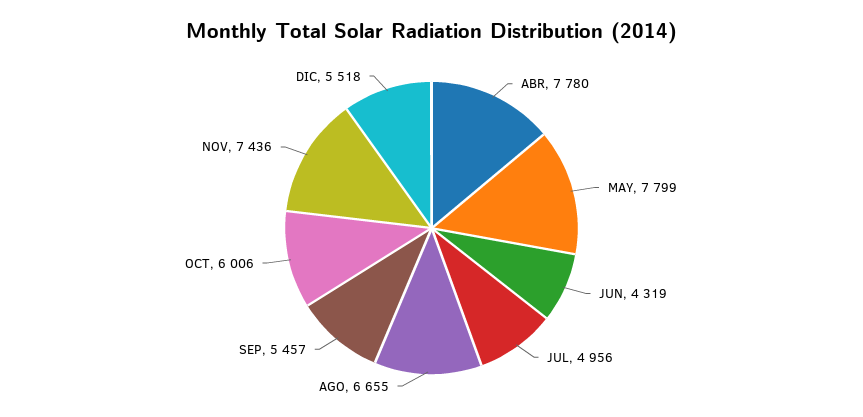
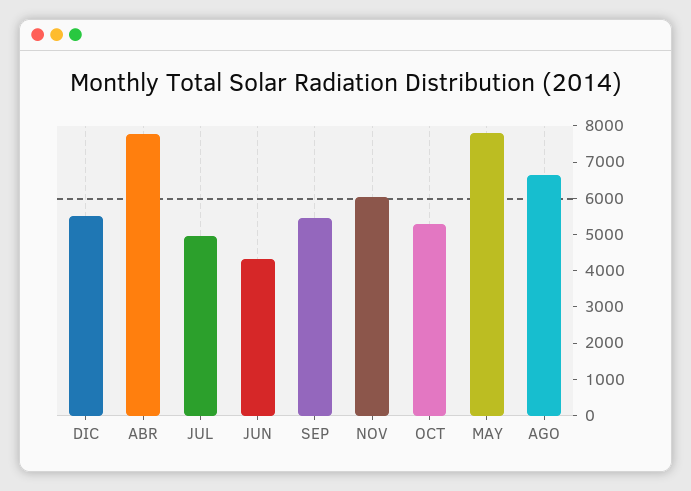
  {
    "ABR": 7780,
    "MAY": 7799,
    "JUN": 4319,
    "JUL": 4956,
    "AGO": 6655,
    "SEP": 5457,
-   "OCT": 6006,
+   "OCT": 5250,
-   "NOV": 7436,
+   "NOV": 6000,
    "DIC": 5518
  }

